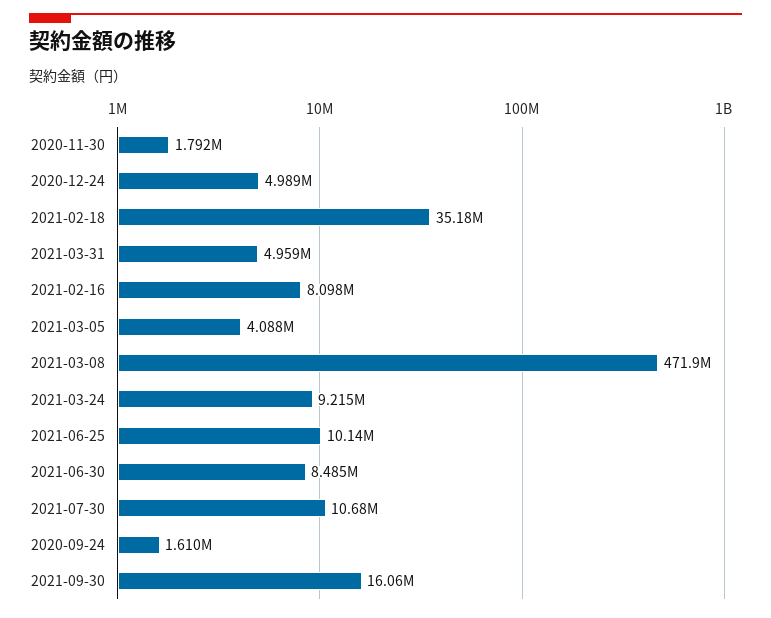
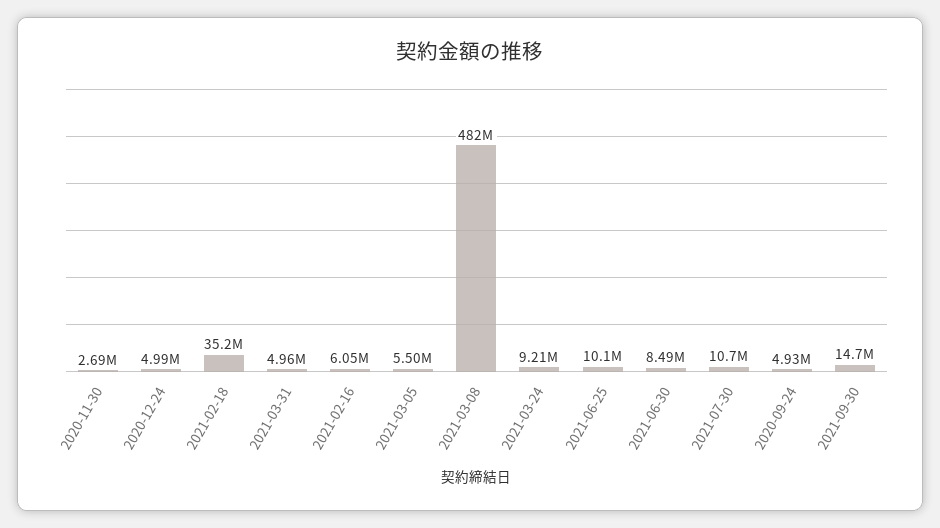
  {
-   "2020-11-30": 1792000,
+   "2020-11-30": 2690000,
    "2020-12-24": 4989000,
    "2021-02-18": 35180000,
    "2021-03-31": 4959000,
-   "2021-02-16": 8098000,
+   "2021-02-16": 6050000,
-   "2021-03-05": 4088000,
+   "2021-03-05": 5500000,
-   "2021-03-08": 471900000,
+   "2021-03-08": 482000000,
    "2021-03-24": 9215000,
    "2021-06-25": 10140000,
    "2021-06-30": 8485000,
    "2021-07-30": 10680000,
-   "2020-09-24": 1610000,
+   "2020-09-24": 4930000,
-   "2021-09-30": 16060000
+   "2021-09-30": 14700000
  }

